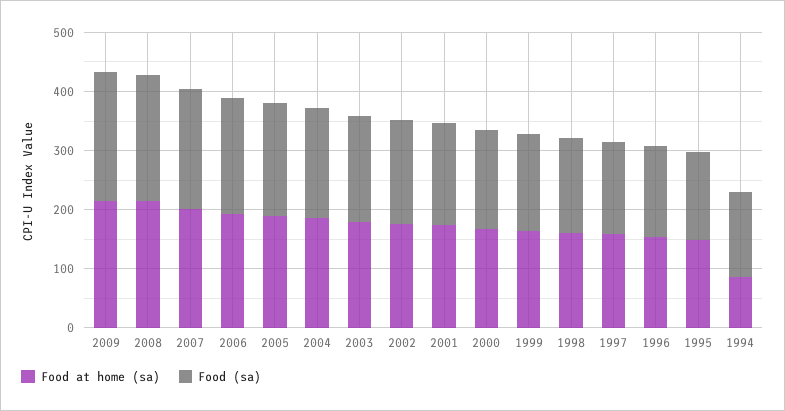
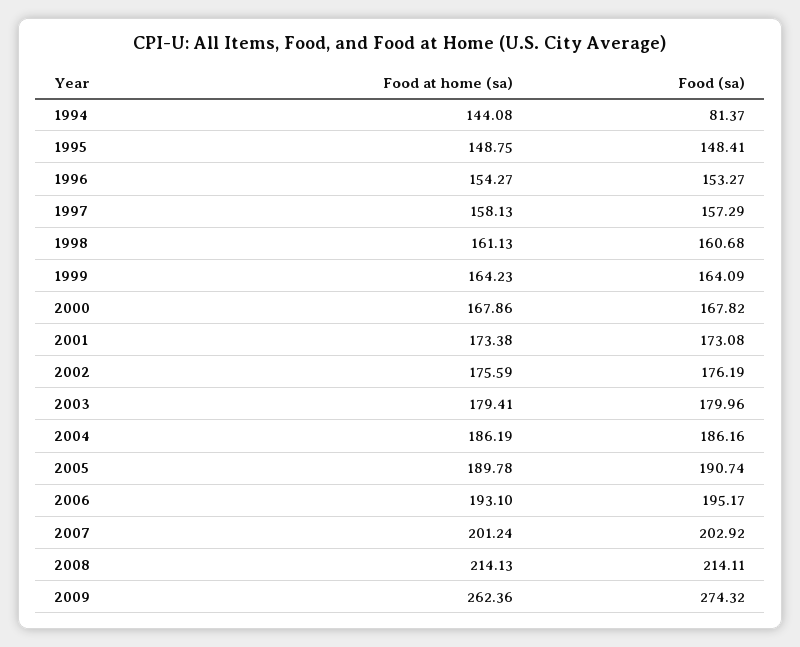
  {
    "Food at home (sa)": {
-     "2009": 220,
+     "2009": 262.36,
      "2008": 214.13,
      "2007": 201.24,
      "2006": 193.1,
      "2005": 189.78,
      "2004": 186.19,
      "2003": 179.41,
      "2002": 175.59,
      "2001": 173.38,
      "2000": 167.86,
      "1999": 164.23,
      "1998": 161.13,
      "1997": 158.13,
      "1996": 154.27,
      "1995": 148.75,
-     "1994": 80
+     "1994": 144.08
    },
    "Food (sa)": {
-     "2009": 220,
+     "2009": 274.32,
      "2008": 214.11,
      "2007": 202.92,
      "2006": 195.17,
      "2005": 190.74,
      "2004": 186.16,
      "2003": 179.96,
      "2002": 176.19,
      "2001": 173.08,
      "2000": 167.82,
      "1999": 164.09,
      "1998": 160.68,
      "1997": 157.29,
      "1996": 153.27,
      "1995": 148.41,
-     "1994": 140
+     "1994": 81.37
    }
  }

